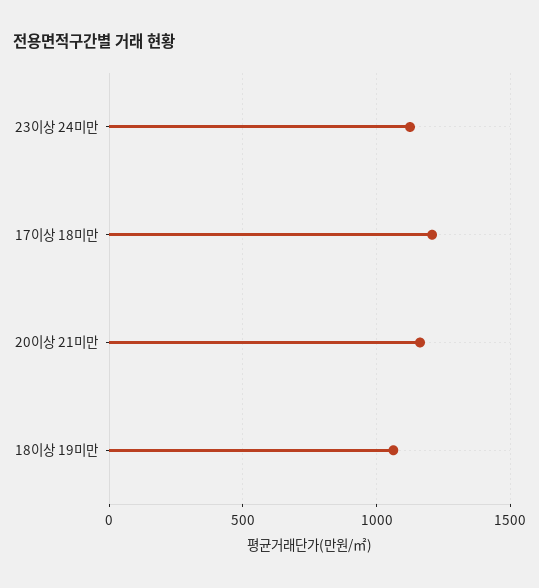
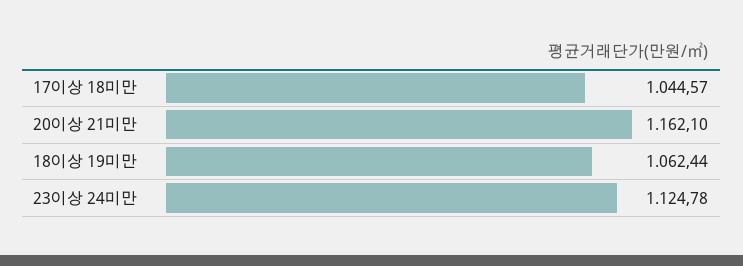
  {
    "23이상 24미만": 1124.78,
-   "17이상 18미만": 1200,
+   "17이상 18미만": 1044.57,
    "20이상 21미만": 1162.1,
    "18이상 19미만": 1062.44
  }

